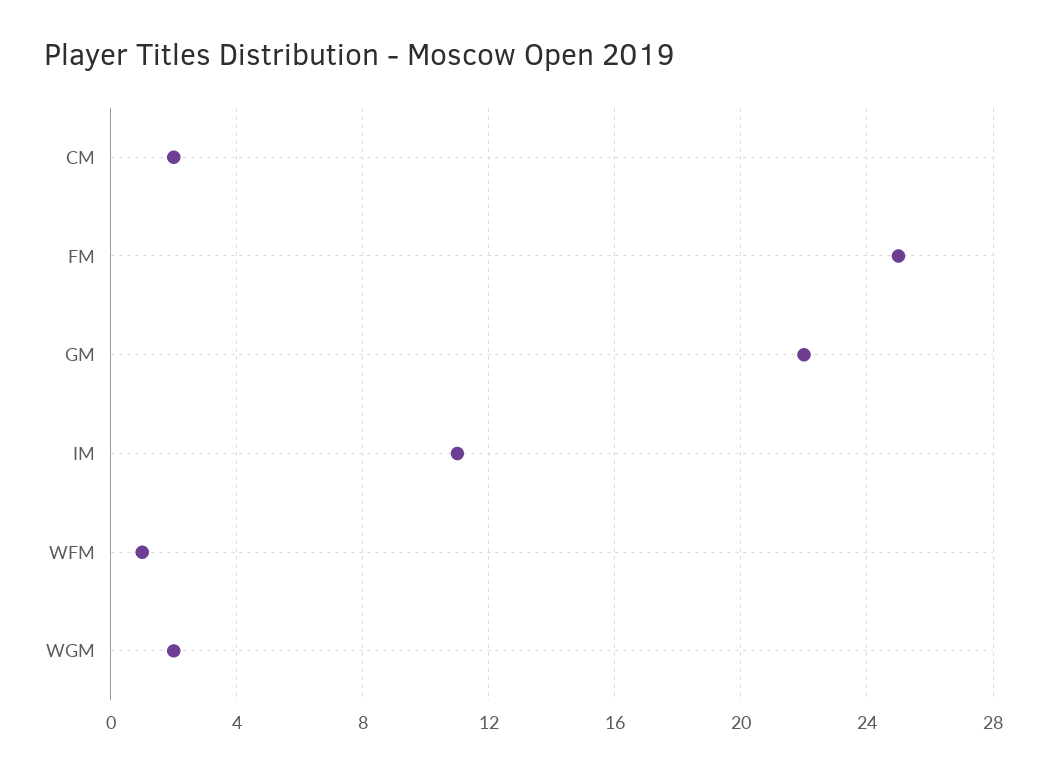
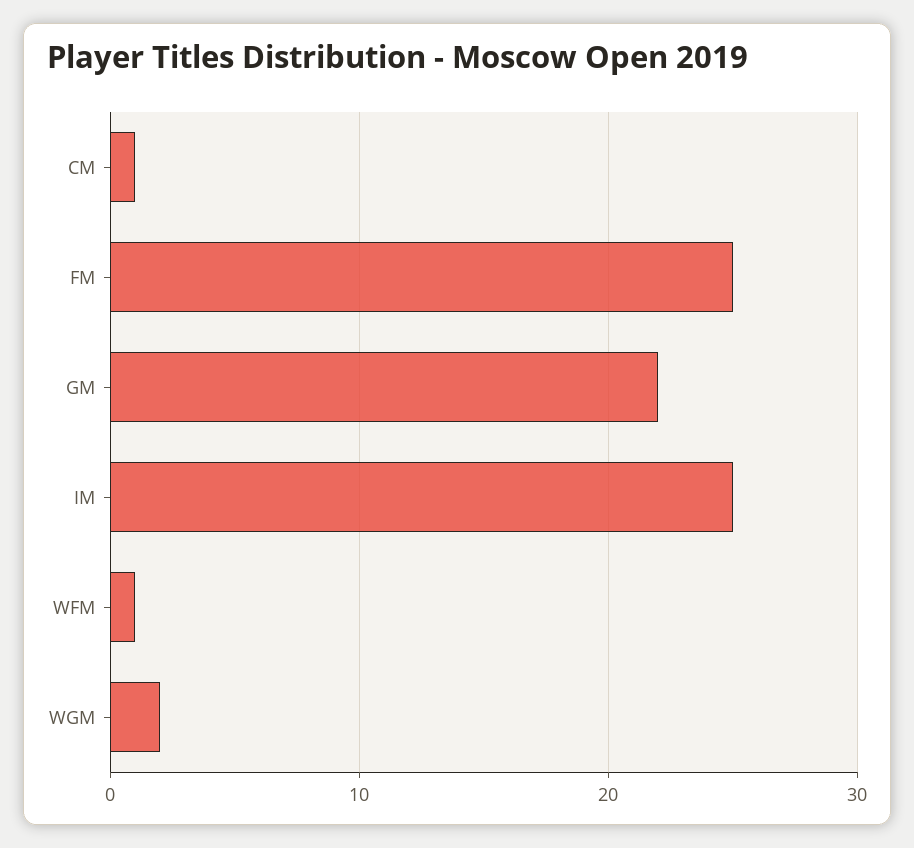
  {
-   "CM": 2,
+   "CM": 1,
    "FM": 25,
    "GM": 22,
-   "IM": 11,
+   "IM": 25,
    "WFM": 1,
    "WGM": 2
  }

